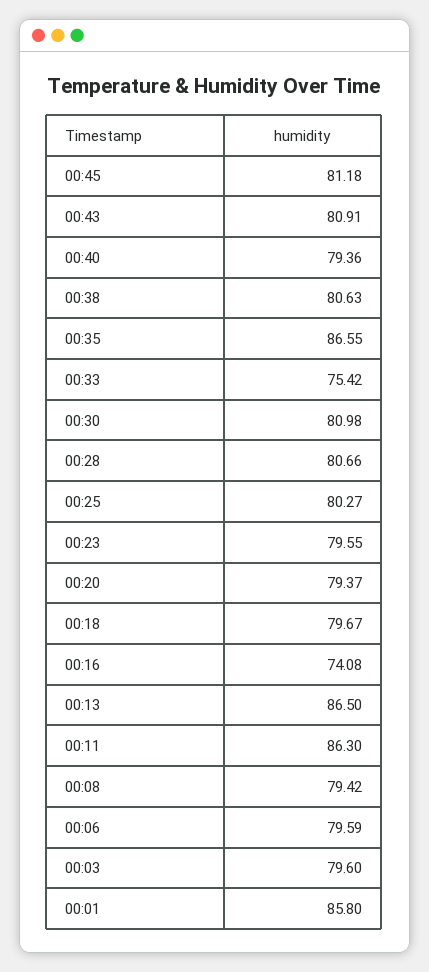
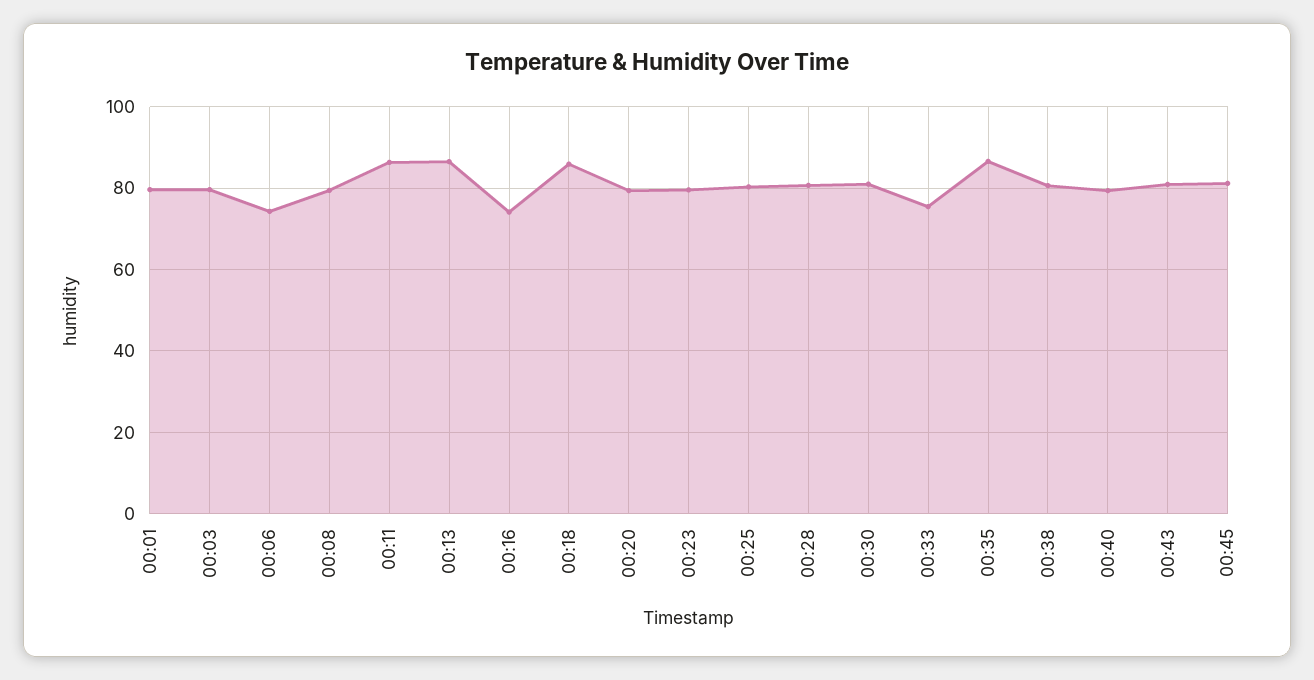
  {
    "00:45": 81.18,
    "00:43": 80.91,
    "00:40": 79.36,
    "00:38": 80.63,
    "00:35": 86.55,
    "00:33": 75.42,
    "00:30": 80.98,
    "00:28": 80.66,
    "00:25": 80.27,
    "00:23": 79.55,
    "00:20": 79.37,
-   "00:18": 79.67,
+   "00:18": 86,
    "00:16": 74.08,
    "00:13": 86.5,
    "00:11": 86.3,
    "00:08": 79.42,
-   "00:06": 79.59,
+   "00:06": 74,
    "00:03": 79.6,
-   "00:01": 85.8
+   "00:01": 80
  }

